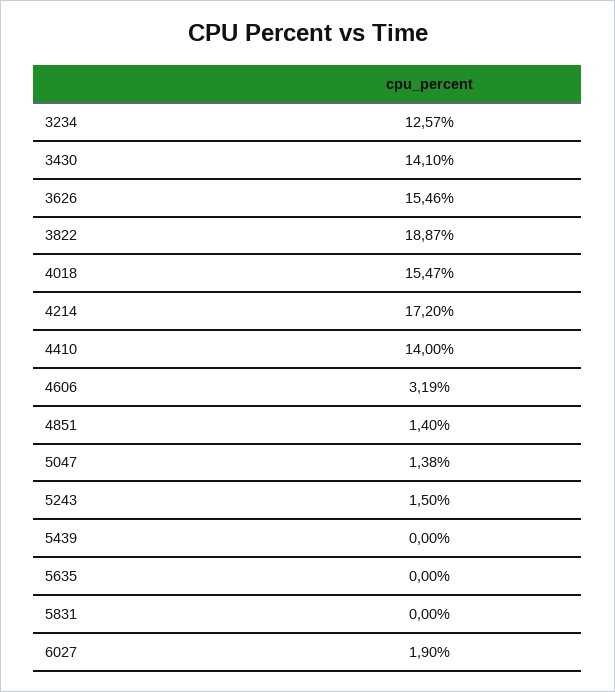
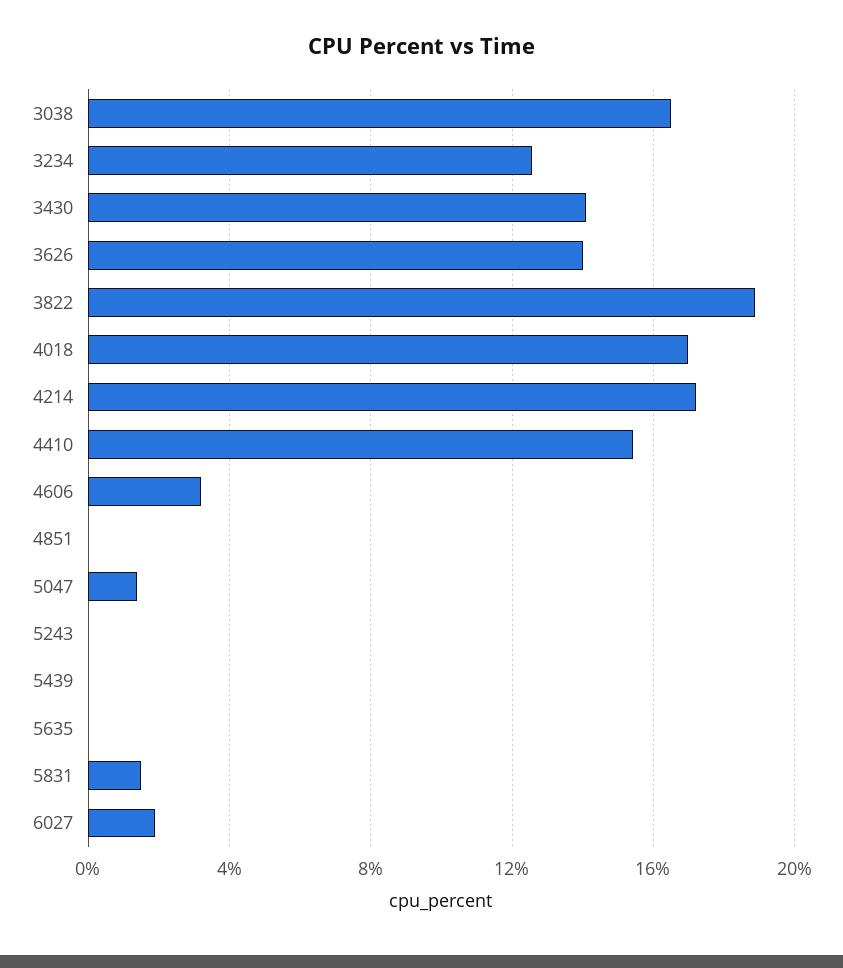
  {
    "3234": 12.57,
    "3430": 14.1,
-   "3626": 15.46,
+   "3626": 14,
    "3822": 18.87,
-   "4018": 15.47,
+   "4018": 17,
    "4214": 17.2,
-   "4410": 14,
+   "4410": 15.5,
    "4606": 3.19,
-   "4851": 1.4,
+   "4851": 0,
    "5047": 1.38,
-   "5243": 1.5,
+   "5243": 0,
    "5439": 0,
    "5635": 0,
-   "5831": 0,
+   "5831": 1.5,
-   "6027": 1.9
+   "6027": 1.9,
+   "3038": 16.5
  }

